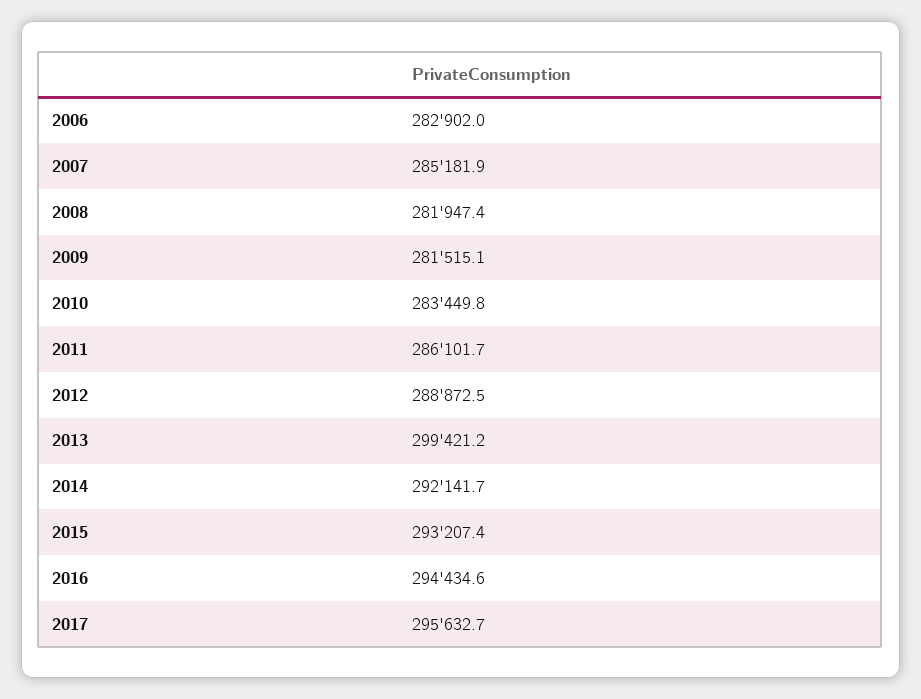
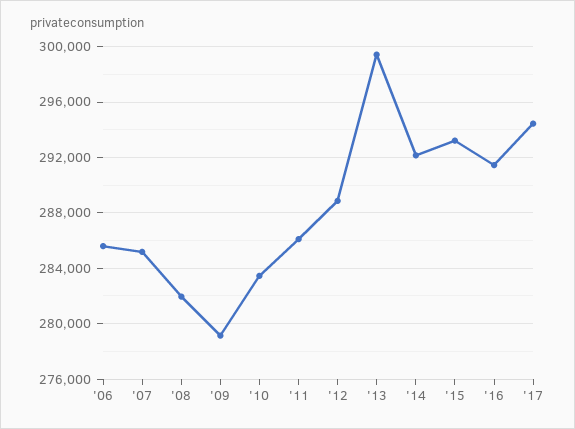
  {
-   "2006": 282902,
+   "2006": 285500,
    "2007": 285181.9,
    "2008": 281947.4,
-   "2009": 281515.1,
+   "2009": 279000,
    "2010": 283449.8,
    "2011": 286101.7,
    "2012": 288872.5,
    "2013": 299421.2,
    "2014": 292141.7,
    "2015": 293207.4,
-   "2016": 294434.6,
+   "2016": 291500,
-   "2017": 295632.7
+   "2017": 294500
  }

